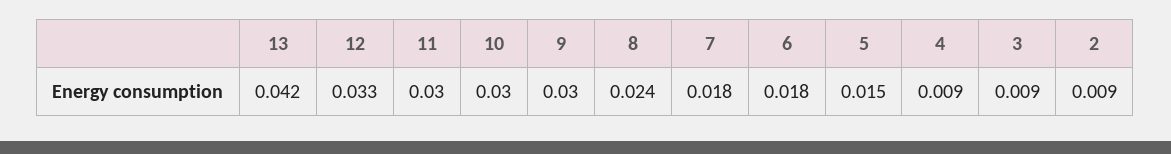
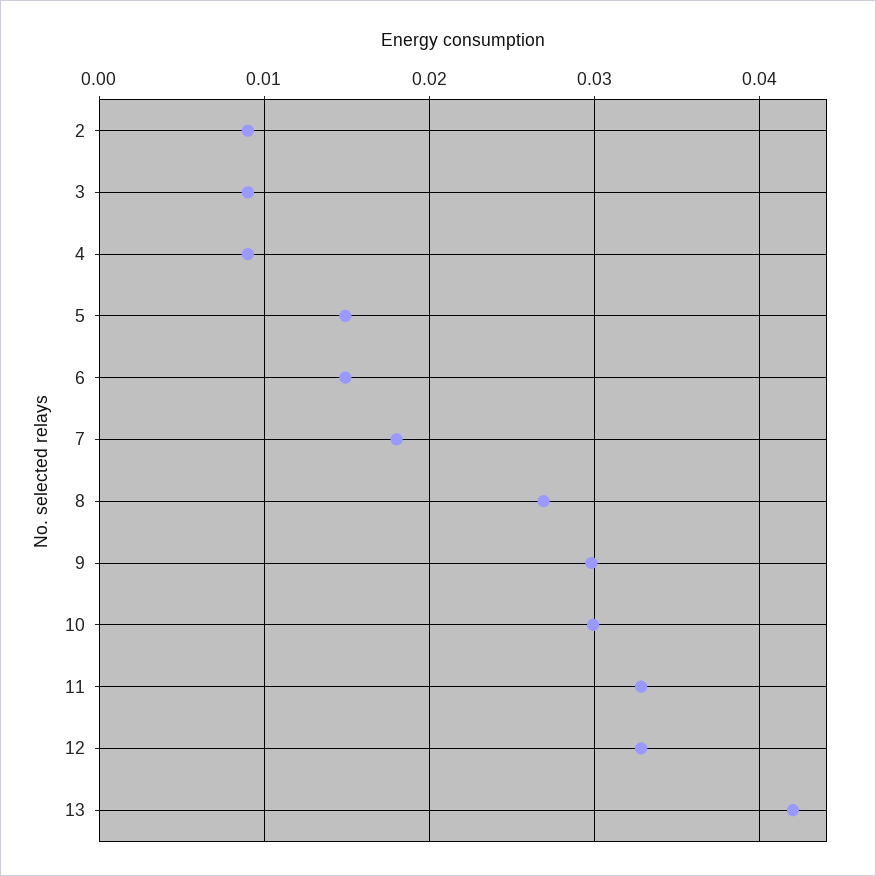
  {
    "13": 0.042,
    "12": 0.033,
-   "11": 0.03,
+   "11": 0.033,
    "10": 0.03,
    "9": 0.03,
-   "8": 0.024,
+   "8": 0.027,
    "7": 0.018,
-   "6": 0.018,
+   "6": 0.015,
    "5": 0.015,
    "4": 0.009,
    "3": 0.009,
    "2": 0.009
  }

